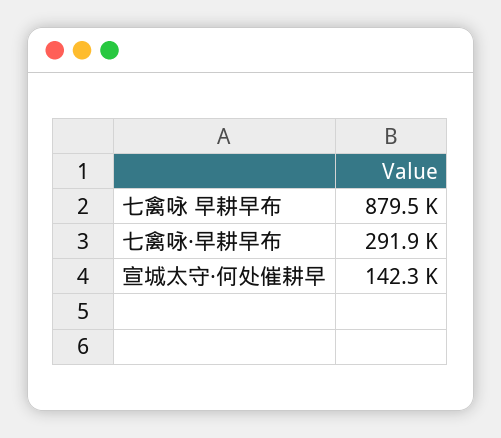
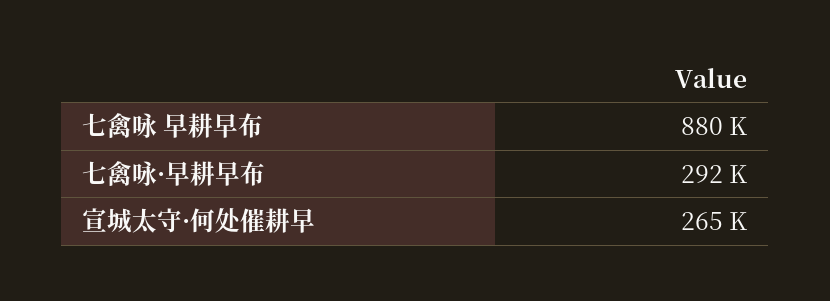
  {
    "七禽咏 早耕早布": 879500,
    "七禽咏·早耕早布": 291900,
-   "宣城太守·何处催耕早": 142300
+   "宣城太守·何处催耕早": 265000
  }

